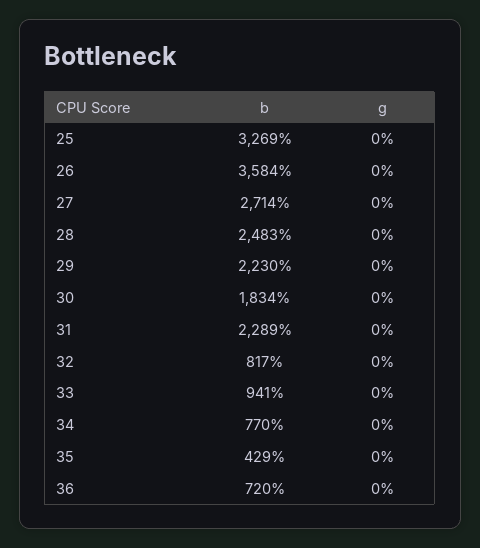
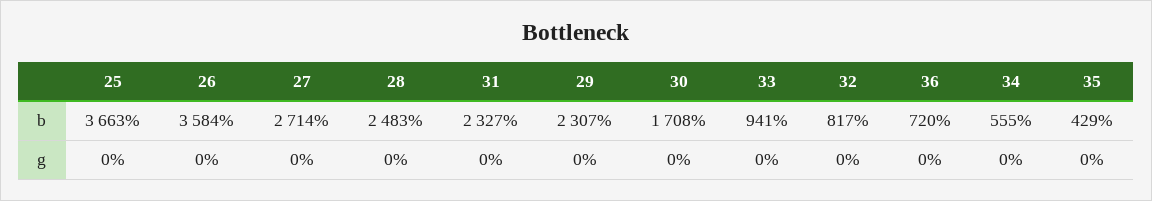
  {
    "b": {
-     "25": 3269,
+     "25": 3663,
      "26": 3584,
      "27": 2714,
      "28": 2483,
-     "29": 2230,
+     "29": 2307,
-     "30": 1834,
+     "30": 1708,
-     "31": 2289,
+     "31": 2327,
      "32": 817,
      "33": 941,
-     "34": 770,
+     "34": 555,
      "35": 429,
      "36": 720
    },
    "g": {
      "25": 0,
      "26": 0,
      "27": 0,
      "28": 0,
      "29": 0,
      "30": 0,
      "31": 0,
      "32": 0,
      "33": 0,
      "34": 0,
      "35": 0,
      "36": 0
    }
  }

